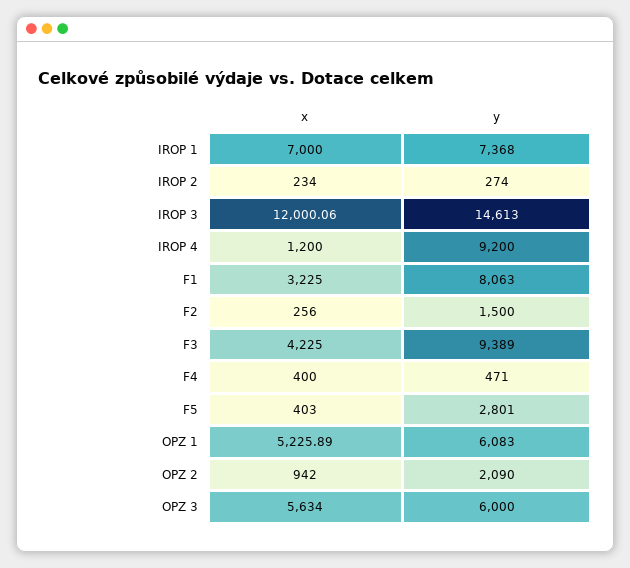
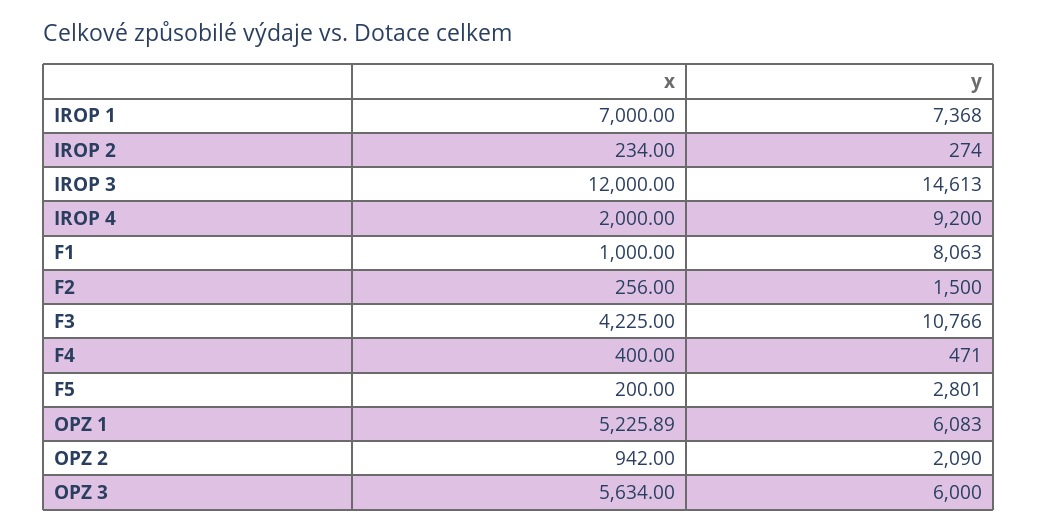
  {
    "x": {
      "IROP 1": 7000,
      "IROP 2": 234,
-     "IROP 3": 12000.06,
+     "IROP 3": 12000,
-     "IROP 4": 1200,
+     "IROP 4": 2000,
-     "F1": 3225,
+     "F1": 1000,
      "F2": 256,
      "F3": 4225,
      "F4": 400,
-     "F5": 403,
+     "F5": 200,
      "OPZ 1": 5225.89,
      "OPZ 2": 942,
      "OPZ 3": 5634
    },
    "y": {
      "IROP 1": 7368,
      "IROP 2": 274,
      "IROP 3": 14613,
      "IROP 4": 9200,
      "F1": 8063,
      "F2": 1500,
-     "F3": 9389,
+     "F3": 10766,
      "F4": 471,
      "F5": 2801,
      "OPZ 1": 6083,
      "OPZ 2": 2090,
      "OPZ 3": 6000
    }
  }

